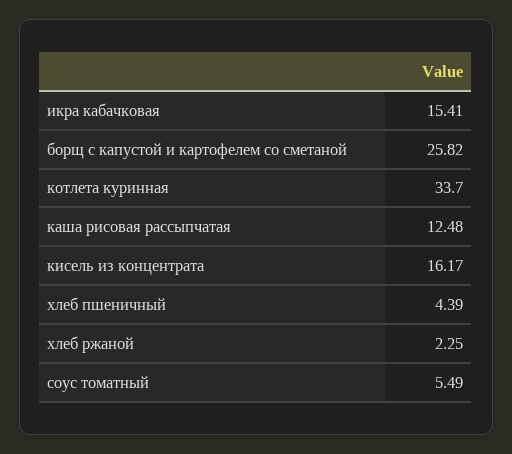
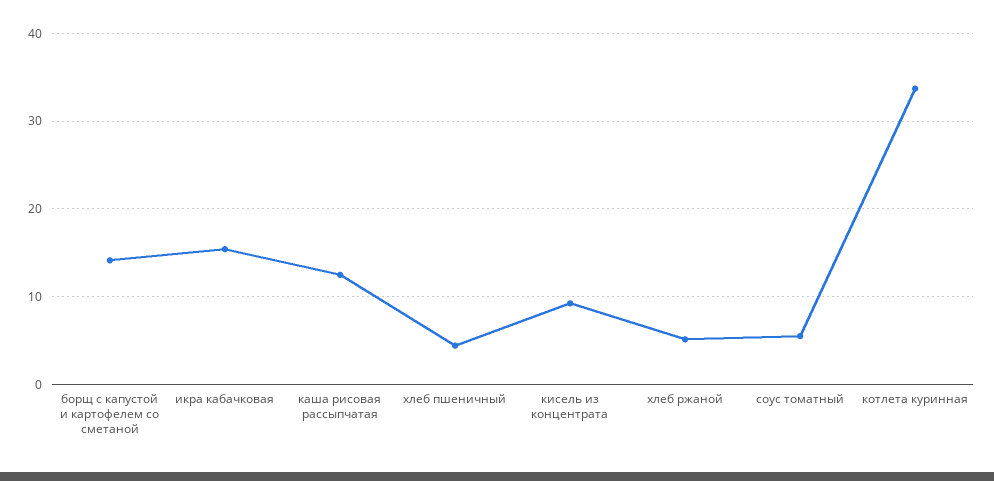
  {
    "икра кабачковая": 15.41,
-   "борщ с капустой и картофелем со сметаной": 25.82,
+   "борщ с капустой и картофелем со сметаной": 14,
    "котлета куринная": 33.7,
    "каша рисовая рассыпчатая": 12.48,
-   "кисель из концентрата": 16.17,
+   "кисель из концентрата": 9,
    "хлеб пшеничный": 4.39,
-   "хлеб ржаной": 2.25,
+   "хлеб ржаной": 5,
    "соус томатный": 5.49
  }

